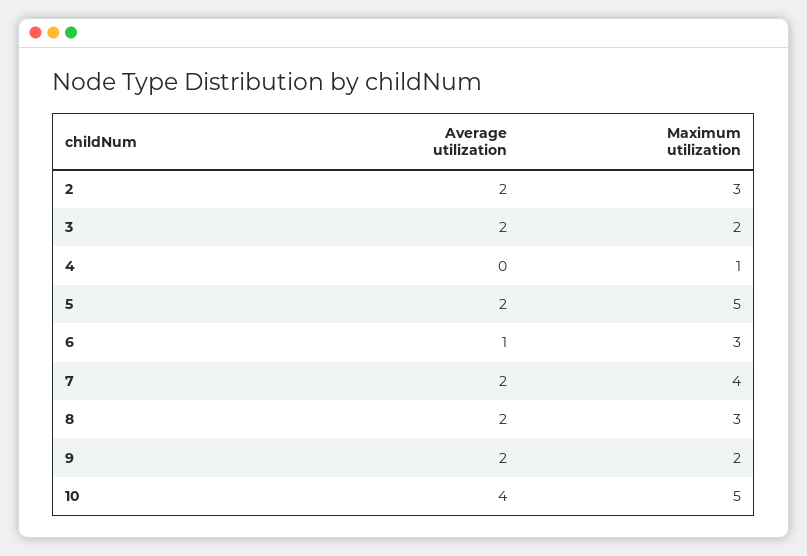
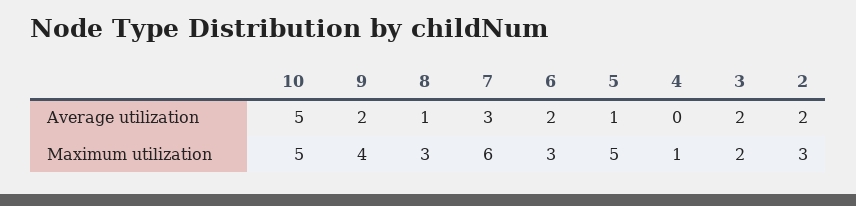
  {
    "Average utilization": {
      "2": 2,
      "3": 2,
      "4": 0,
-     "5": 2,
+     "5": 1,
-     "6": 1,
+     "6": 2,
-     "7": 2,
+     "7": 3,
-     "8": 2,
+     "8": 1,
      "9": 2,
-     "10": 4
+     "10": 5
    },
    "Maximum utilization": {
      "2": 3,
      "3": 2,
      "4": 1,
      "5": 5,
      "6": 3,
-     "7": 4,
+     "7": 6,
      "8": 3,
-     "9": 2,
+     "9": 4,
      "10": 5
    }
  }

